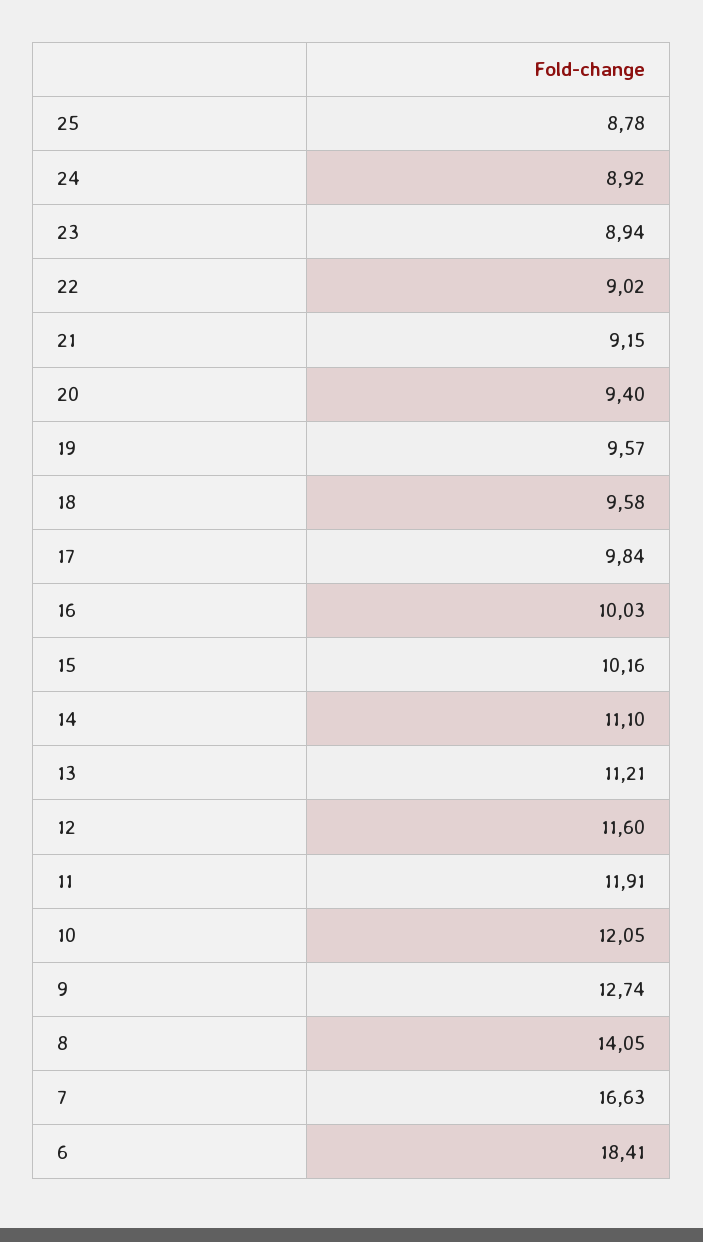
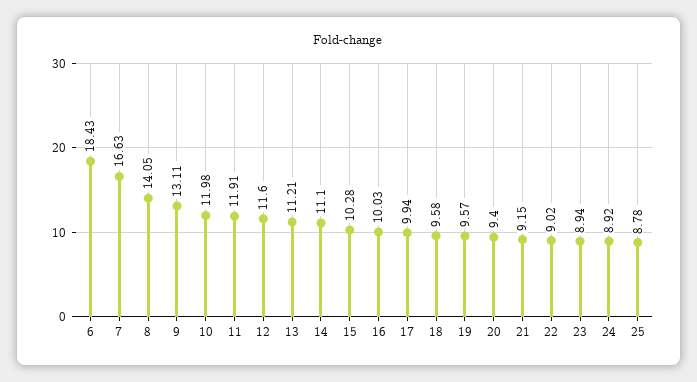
  {
    "25": 8.78,
    "24": 8.92,
    "23": 8.94,
    "22": 9.02,
    "21": 9.15,
    "20": 9.4,
    "19": 9.57,
    "18": 9.58,
-   "17": 9.84,
+   "17": 9.94,
    "16": 10.03,
-   "15": 10.16,
+   "15": 10.28,
    "14": 11.1,
    "13": 11.21,
    "12": 11.6,
    "11": 11.91,
-   "10": 12.05,
+   "10": 11.98,
-   "9": 12.74,
+   "9": 13.11,
    "8": 14.05,
    "7": 16.63,
-   "6": 18.41
+   "6": 18.43
  }

